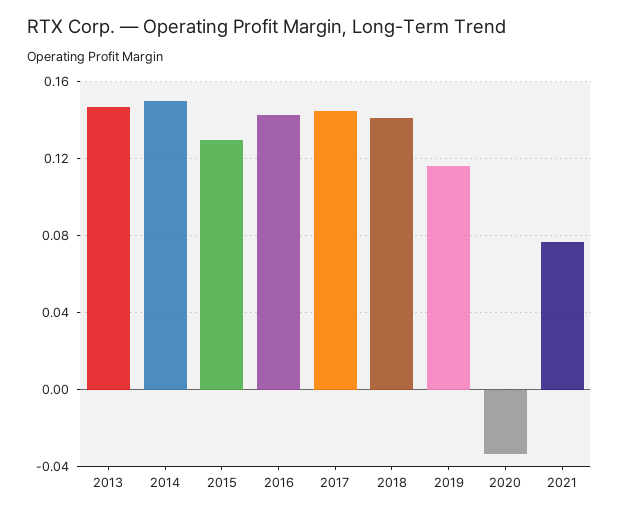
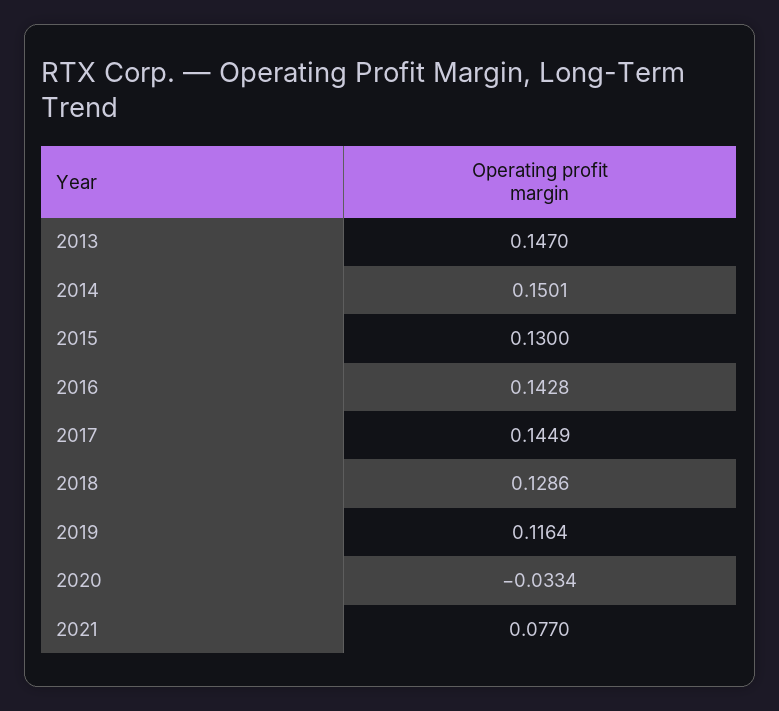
  {
    "2013": 0.147,
    "2014": 0.1501,
    "2015": 0.13,
    "2016": 0.1428,
    "2017": 0.1449,
-   "2018": 0.14,
+   "2018": 0.1286,
    "2019": 0.1164,
    "2020": -0.0334,
    "2021": 0.077
  }

